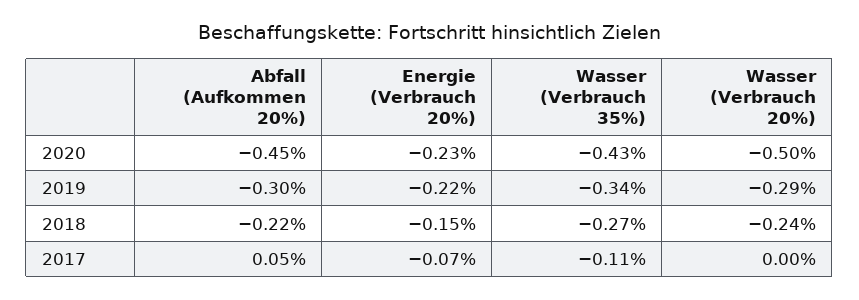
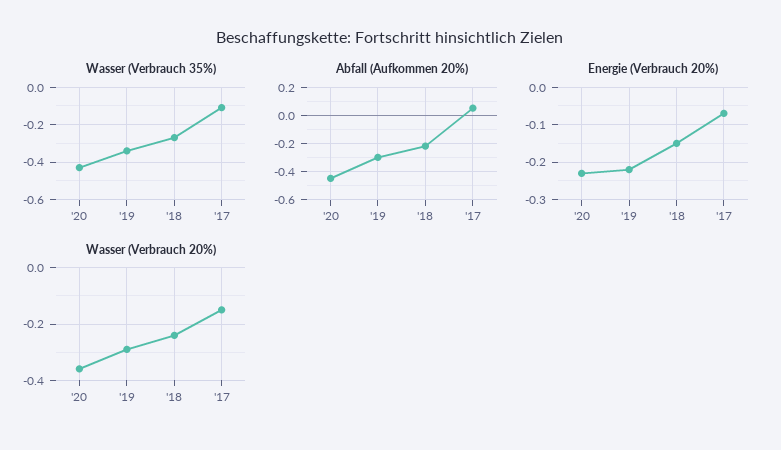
  {
    "Abfall (Aufkommen 20%)": {
      "2020": -0.45,
      "2019": -0.3,
      "2018": -0.22,
      "2017": 0.05
    },
    "Energie (Verbrauch 20%)": {
      "2020": -0.23,
      "2019": -0.22,
      "2018": -0.15,
      "2017": -0.07
    },
    "Wasser (Verbrauch 35%)": {
      "2020": -0.43,
      "2019": -0.34,
      "2018": -0.27,
      "2017": -0.11
    },
    "Wasser (Verbrauch 20%)": {
-     "2020": -0.5,
+     "2020": -0.35,
      "2019": -0.29,
      "2018": -0.24,
-     "2017": 0
+     "2017": -0.15
    }
  }

